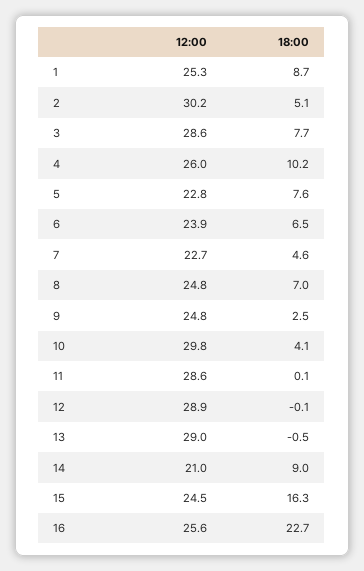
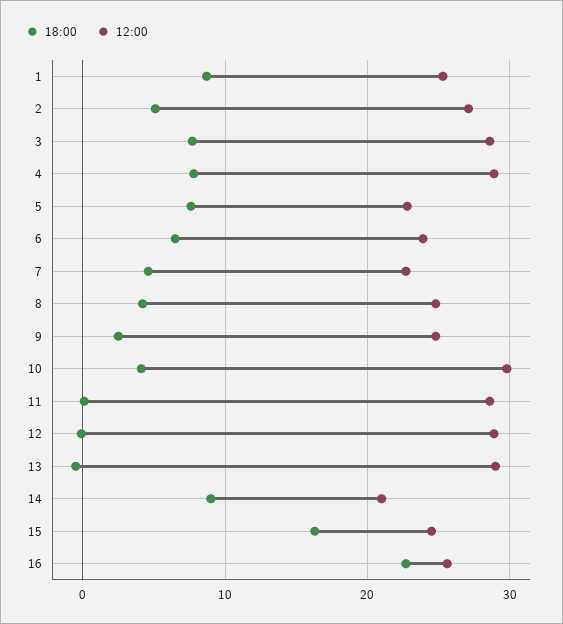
  {
    "12:00": {
      "1": 25.3,
-     "2": 30.2,
+     "2": 27,
      "3": 28.6,
-     "4": 26,
+     "4": 29,
      "5": 22.8,
      "6": 23.9,
      "7": 22.7,
      "8": 24.8,
      "9": 24.8,
      "10": 29.8,
      "11": 28.6,
      "12": 28.9,
      "13": 29,
      "14": 21,
      "15": 24.5,
      "16": 25.6
    },
    "18:00": {
      "1": 8.7,
      "2": 5.1,
      "3": 7.7,
-     "4": 10.2,
+     "4": 8,
      "5": 7.6,
      "6": 6.5,
      "7": 4.6,
-     "8": 7,
+     "8": 4,
      "9": 2.5,
      "10": 4.1,
      "11": 0.1,
      "12": -0.1,
      "13": -0.5,
      "14": 9,
      "15": 16.3,
      "16": 22.7
    }
  }

